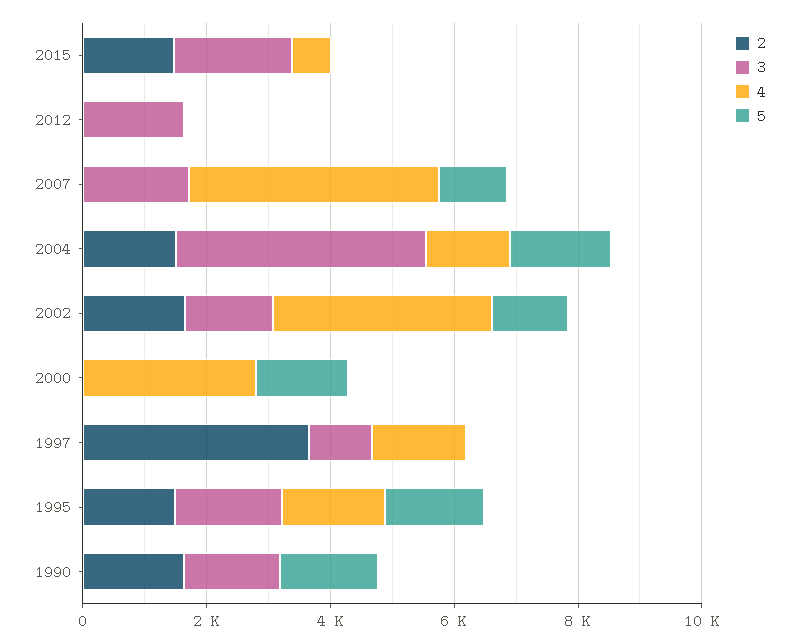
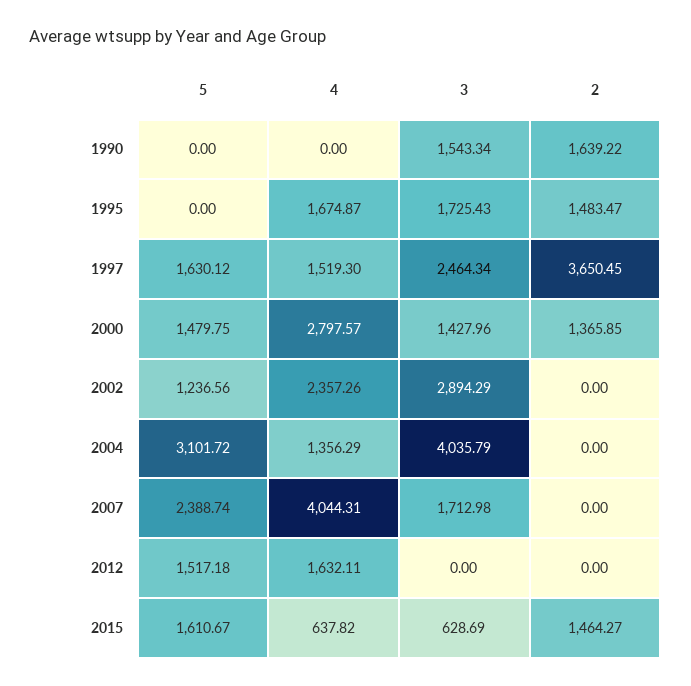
  {
    "2": {
      "2015": 1464.27,
      "2012": 0,
      "2007": 0,
-     "2004": 1500,
+     "2004": 0,
-     "2002": 1500,
+     "2002": 0,
-     "2000": 0,
+     "2000": 1365.85,
      "1997": 3650.45,
      "1995": 1483.47,
      "1990": 1639.22
    },
    "3": {
-     "2015": 2000,
+     "2015": 628.69,
-     "2012": 1500,
+     "2012": 0,
      "2007": 1712.98,
      "2004": 4035.79,
-     "2002": 1500,
+     "2002": 2894.29,
-     "2000": 0,
+     "2000": 1427.96,
-     "1997": 1000,
+     "1997": 2464.34,
      "1995": 1725.43,
      "1990": 1543.34
    },
    "4": {
      "2015": 637.82,
-     "2012": 0,
+     "2012": 1632.11,
      "2007": 4044.31,
      "2004": 1356.29,
-     "2002": 3500,
+     "2002": 2357.26,
      "2000": 2797.57,
      "1997": 1519.3,
      "1995": 1674.87,
      "1990": 0
    },
    "5": {
-     "2015": 0,
+     "2015": 1610.67,
-     "2012": 0,
+     "2012": 1517.18,
-     "2007": 1000,
+     "2007": 2388.74,
-     "2004": 1500,
+     "2004": 3101.72,
      "2002": 1236.56,
      "2000": 1479.75,
-     "1997": 0,
+     "1997": 1630.12,
-     "1995": 1500,
+     "1995": 0,
-     "1990": 1500
+     "1990": 0
    }
  }

